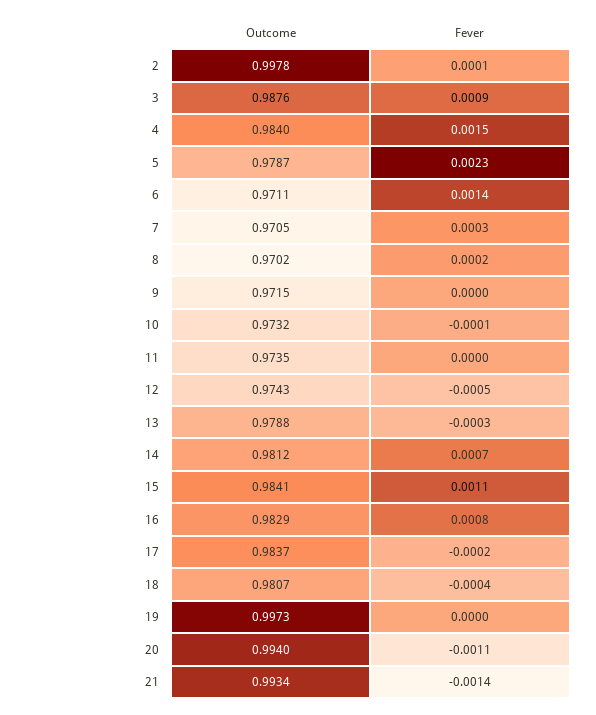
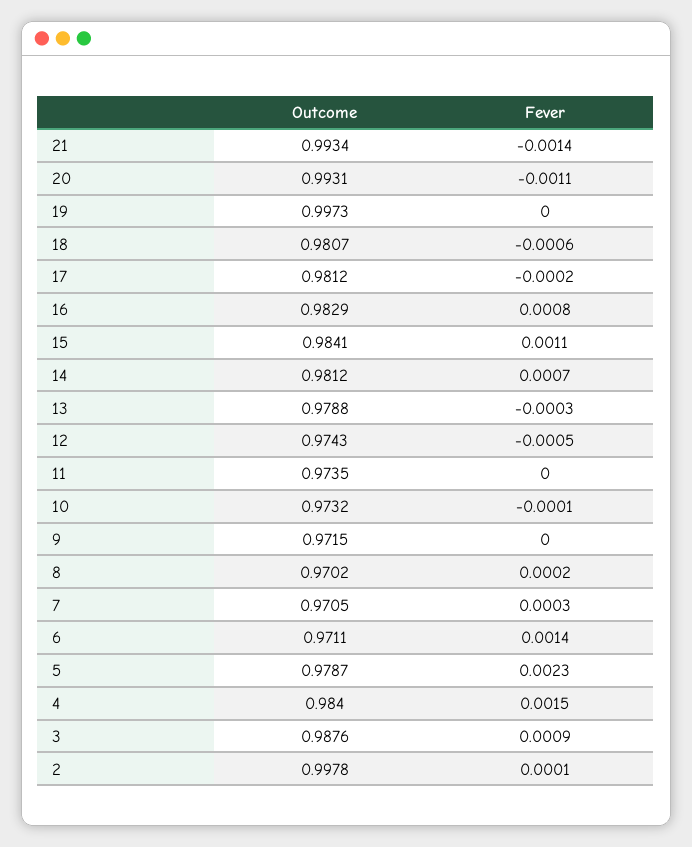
  {
    "Outcome": {
      "2": 0.9978,
      "3": 0.9876,
      "4": 0.984,
      "5": 0.9787,
      "6": 0.9711,
      "7": 0.9705,
      "8": 0.9702,
      "9": 0.9715,
      "10": 0.9732,
      "11": 0.9735,
      "12": 0.9743,
      "13": 0.9788,
      "14": 0.9812,
      "15": 0.9841,
      "16": 0.9829,
-     "17": 0.9837,
+     "17": 0.9812,
      "18": 0.9807,
      "19": 0.9973,
-     "20": 0.994,
+     "20": 0.9931,
      "21": 0.9934
    },
    "Fever": {
      "2": 0.0001,
      "3": 0.0009,
      "4": 0.0015,
      "5": 0.0023,
      "6": 0.0014,
      "7": 0.0003,
      "8": 0.0002,
      "9": 0,
      "10": -0.0001,
      "11": 0,
      "12": -0.0005,
      "13": -0.0003,
      "14": 0.0007,
      "15": 0.0011,
      "16": 0.0008,
      "17": -0.0002,
-     "18": -0.0004,
+     "18": -0.0006,
      "19": 0,
      "20": -0.0011,
      "21": -0.0014
    }
  }

